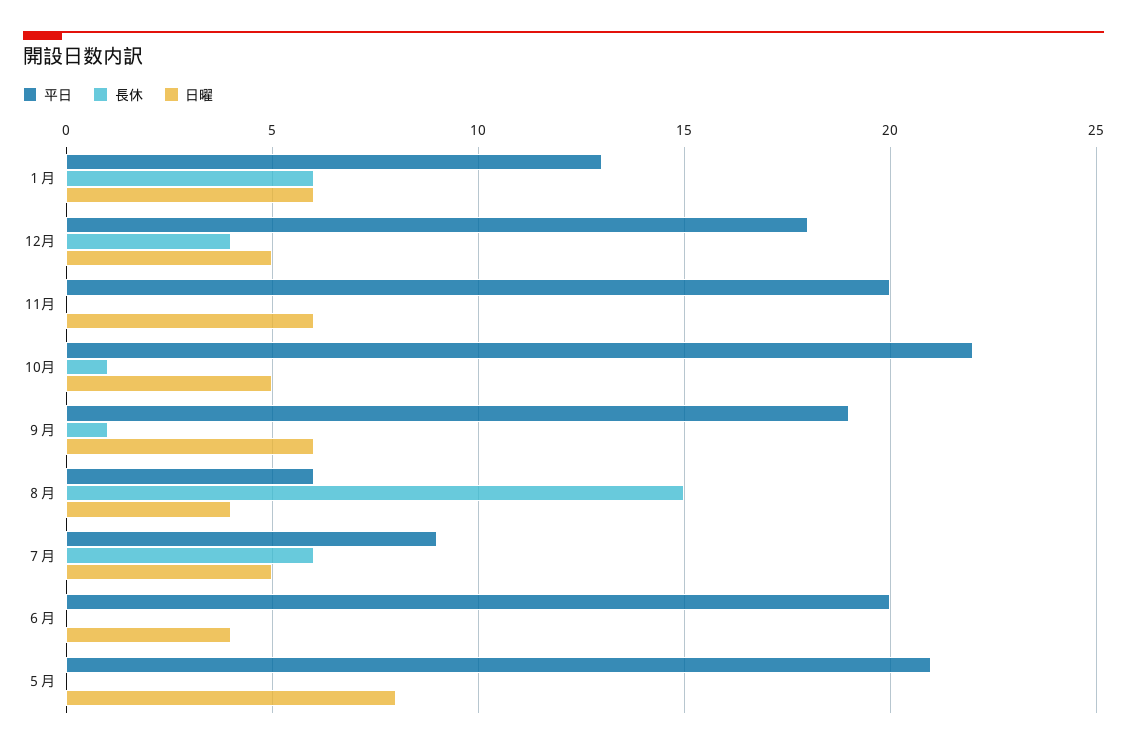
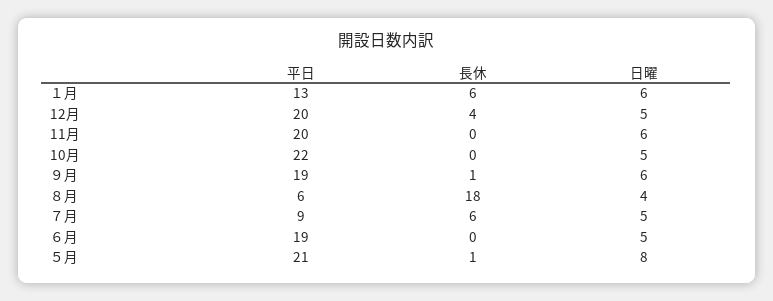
  {
    "平日": {
      "１月": 13,
-     "12月": 18,
+     "12月": 20,
      "11月": 20,
      "10月": 22,
      "９月": 19,
      "８月": 6,
      "７月": 9,
-     "６月": 20,
+     "６月": 19,
      "５月": 21
    },
    "長休": {
      "１月": 6,
      "12月": 4,
      "11月": 0,
-     "10月": 1,
+     "10月": 0,
      "９月": 1,
-     "８月": 15,
+     "８月": 18,
      "７月": 6,
      "６月": 0,
-     "５月": 0
+     "５月": 1
    },
    "日曜": {
      "１月": 6,
      "12月": 5,
      "11月": 6,
      "10月": 5,
      "９月": 6,
      "８月": 4,
      "７月": 5,
-     "６月": 4,
+     "６月": 5,
      "５月": 8
    }
  }

